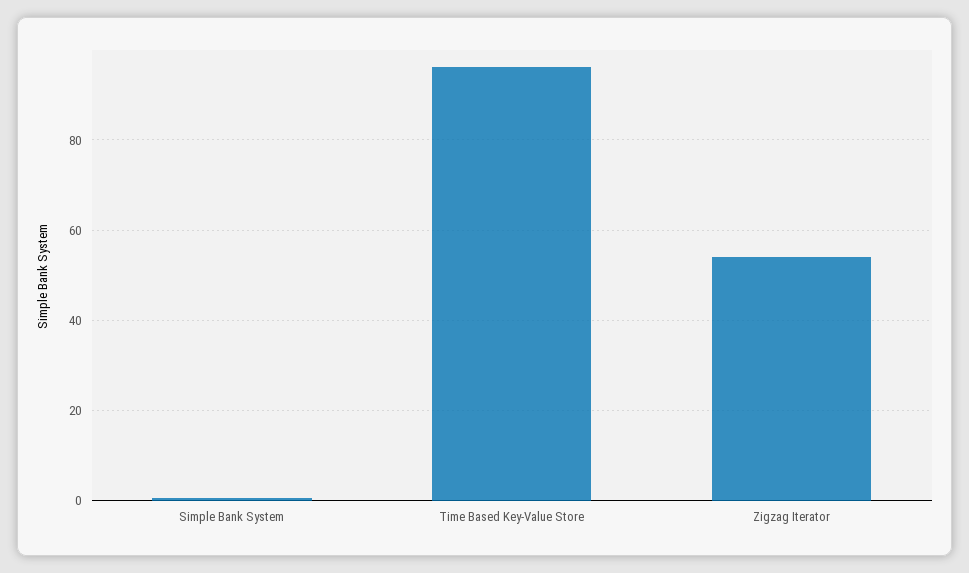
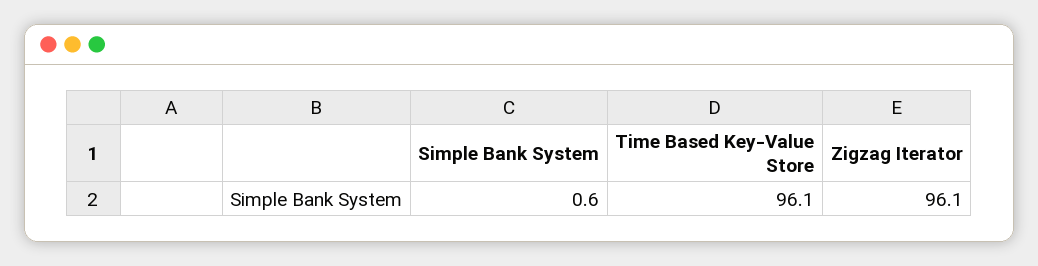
  {
    "Simple Bank System": 0.6,
    "Time Based Key-Value Store": 96.1,
-   "Zigzag Iterator": 54
+   "Zigzag Iterator": 96.1
  }

